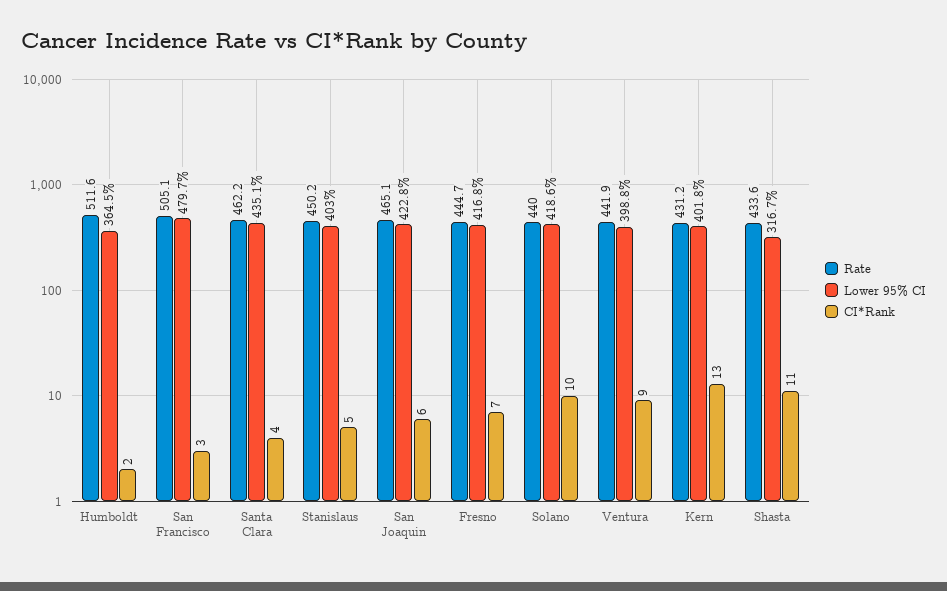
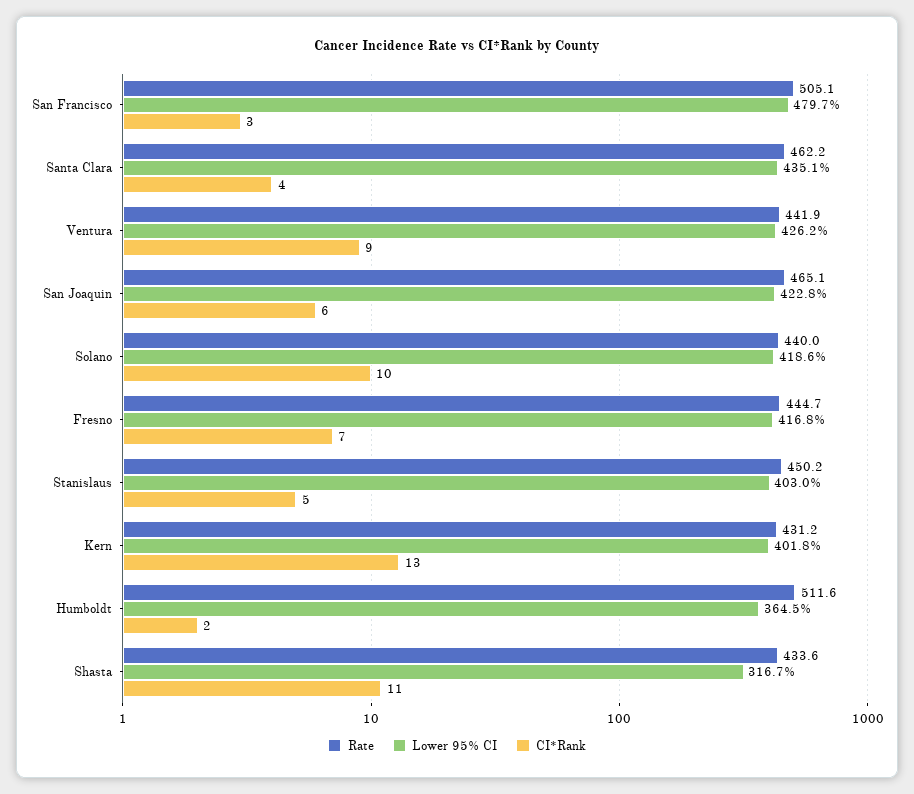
  {
    "Rate": {
      "Humboldt": 511.6,
      "San Francisco": 505.1,
      "Santa Clara": 462.2,
      "Stanislaus": 450.2,
      "San Joaquin": 465.1,
      "Fresno": 444.7,
      "Solano": 440,
      "Ventura": 441.9,
      "Kern": 431.2,
      "Shasta": 433.6
    },
    "Lower 95% CI": {
      "Humboldt": 364.5,
      "San Francisco": 479.7,
      "Santa Clara": 435.1,
      "Stanislaus": 403,
      "San Joaquin": 422.8,
      "Fresno": 416.8,
      "Solano": 418.6,
-     "Ventura": 398.8,
+     "Ventura": 426.2,
      "Kern": 401.8,
      "Shasta": 316.7
    },
    "CI*Rank": {
      "Humboldt": 2,
      "San Francisco": 3,
      "Santa Clara": 4,
      "Stanislaus": 5,
      "San Joaquin": 6,
      "Fresno": 7,
      "Solano": 10,
      "Ventura": 9,
      "Kern": 13,
      "Shasta": 11
    }
  }

